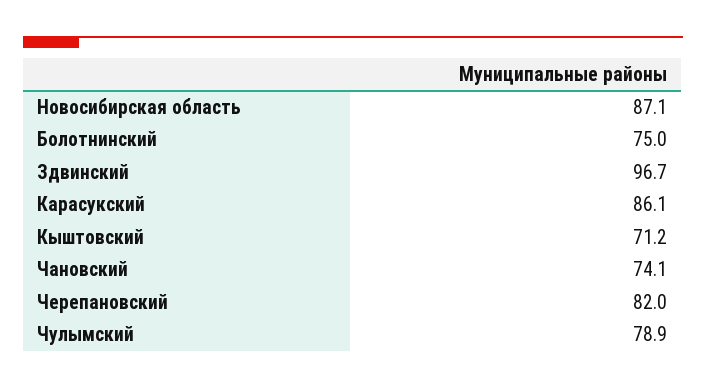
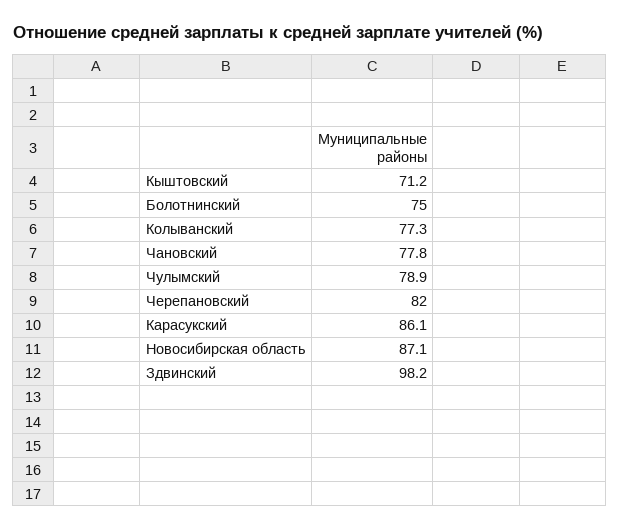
  {
    "Новосибирская область": 87.1,
    "Болотнинский": 75,
-   "Здвинский": 96.7,
+   "Здвинский": 98.2,
    "Карасукский": 86.1,
    "Кыштовский": 71.2,
-   "Чановский": 74.1,
+   "Чановский": 77.8,
    "Черепановский": 82,
-   "Чулымский": 78.9
+   "Чулымский": 78.9,
+   "Колыванский": 77.3
  }

